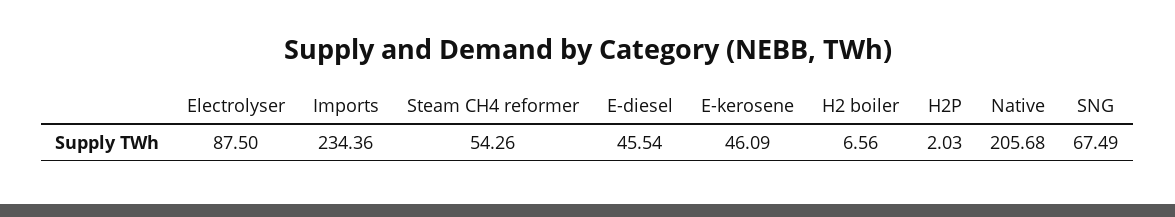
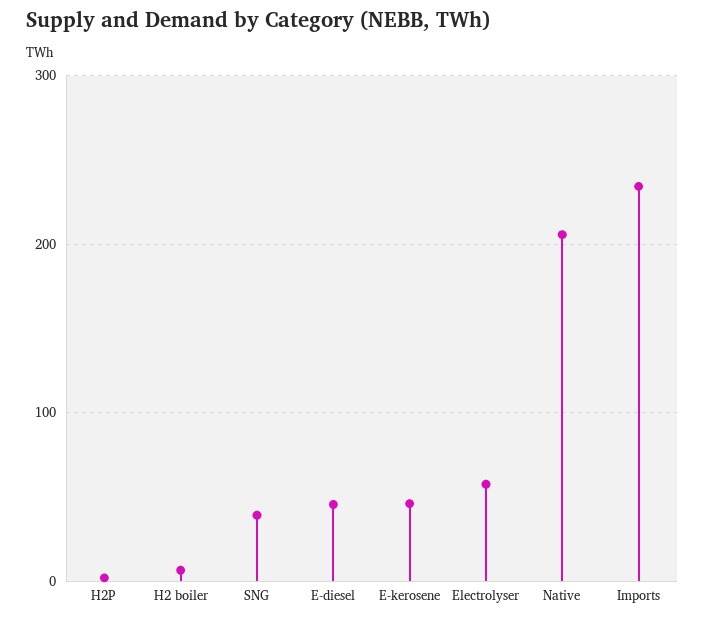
  {
-   "Electrolyser": 87.5,
+   "Electrolyser": 60,
    "Imports": 234.36,
-   "Steam CH4 reformer": 54.26,
    "E-diesel": 45.54,
    "E-kerosene": 46.09,
    "H2 boiler": 6.56,
    "H2P": 2.03,
    "Native": 205.68,
-   "SNG": 67.49
+   "SNG": 40
  }

